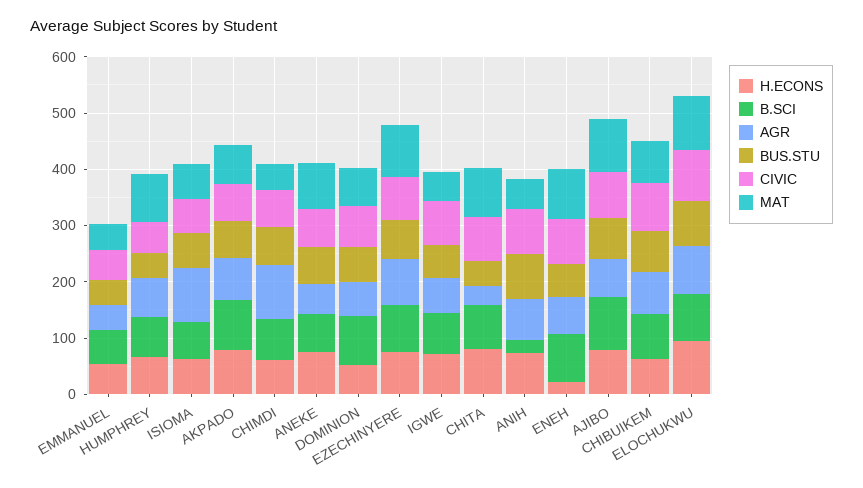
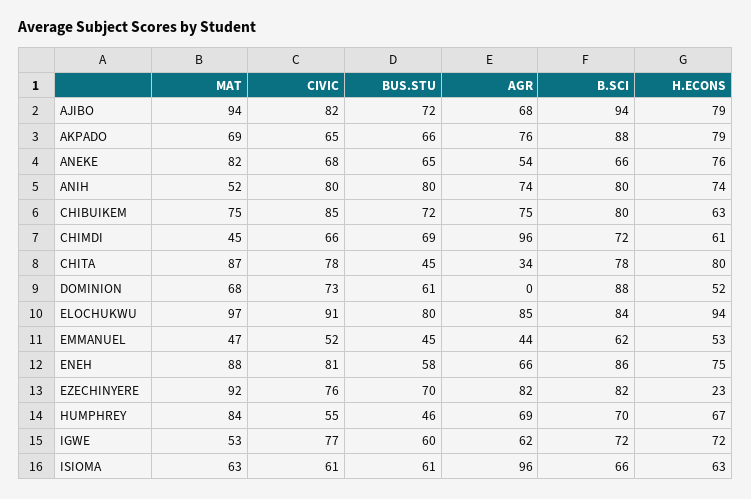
  {
    "H.ECONS": {
      "EMMANUEL": 53,
      "HUMPHREY": 67,
      "ISIOMA": 63,
      "AKPADO": 79,
      "CHIMDI": 61,
      "ANEKE": 76,
      "DOMINION": 52,
-     "EZECHINYERE": 80,
+     "EZECHINYERE": 23,
      "IGWE": 72,
      "CHITA": 80,
      "ANIH": 74,
-     "ENEH": 20,
+     "ENEH": 75,
      "AJIBO": 79,
      "CHIBUIKEM": 63,
      "ELOCHUKWU": 94
    },
    "B.SCI": {
      "EMMANUEL": 62,
      "HUMPHREY": 70,
      "ISIOMA": 66,
      "AKPADO": 88,
      "CHIMDI": 72,
      "ANEKE": 66,
      "DOMINION": 88,
      "EZECHINYERE": 82,
      "IGWE": 72,
      "CHITA": 78,
-     "ANIH": 20,
+     "ANIH": 80,
      "ENEH": 86,
      "AJIBO": 94,
      "CHIBUIKEM": 80,
      "ELOCHUKWU": 84
    },
    "AGR": {
      "EMMANUEL": 44,
      "HUMPHREY": 69,
      "ISIOMA": 96,
      "AKPADO": 76,
      "CHIMDI": 96,
      "ANEKE": 54,
-     "DOMINION": 60,
+     "DOMINION": 0,
      "EZECHINYERE": 82,
      "IGWE": 62,
      "CHITA": 34,
      "ANIH": 74,
      "ENEH": 66,
      "AJIBO": 68,
      "CHIBUIKEM": 75,
      "ELOCHUKWU": 85
    },
    "BUS.STU": {
      "EMMANUEL": 45,
      "HUMPHREY": 46,
      "ISIOMA": 61,
      "AKPADO": 66,
      "CHIMDI": 69,
      "ANEKE": 65,
      "DOMINION": 61,
      "EZECHINYERE": 70,
      "IGWE": 60,
      "CHITA": 45,
      "ANIH": 80,
      "ENEH": 58,
      "AJIBO": 72,
      "CHIBUIKEM": 72,
      "ELOCHUKWU": 80
    },
    "CIVIC": {
      "EMMANUEL": 52,
      "HUMPHREY": 55,
      "ISIOMA": 61,
      "AKPADO": 65,
      "CHIMDI": 66,
      "ANEKE": 68,
      "DOMINION": 73,
      "EZECHINYERE": 76,
      "IGWE": 77,
      "CHITA": 78,
      "ANIH": 80,
      "ENEH": 81,
      "AJIBO": 82,
      "CHIBUIKEM": 85,
      "ELOCHUKWU": 91
    },
    "MAT": {
      "EMMANUEL": 47,
      "HUMPHREY": 84,
      "ISIOMA": 63,
      "AKPADO": 69,
      "CHIMDI": 45,
      "ANEKE": 82,
      "DOMINION": 68,
      "EZECHINYERE": 92,
      "IGWE": 53,
      "CHITA": 87,
      "ANIH": 52,
      "ENEH": 88,
      "AJIBO": 94,
      "CHIBUIKEM": 75,
      "ELOCHUKWU": 97
    }
  }

